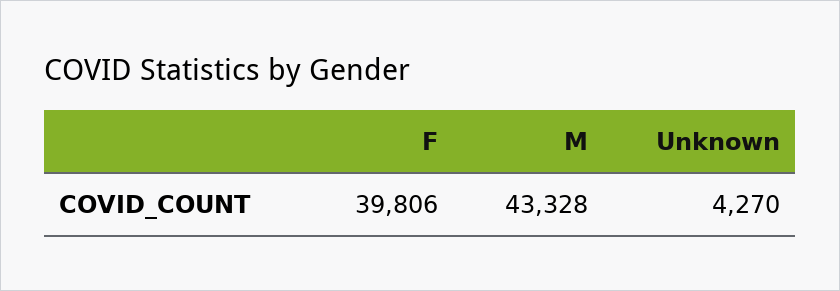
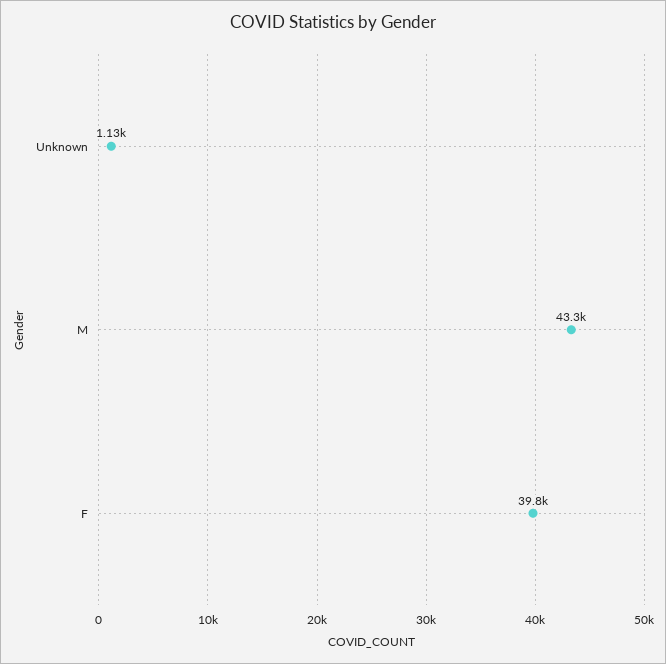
  {
    "F": 39806,
    "M": 43328,
-   "Unknown": 4270
+   "Unknown": 1130
  }

